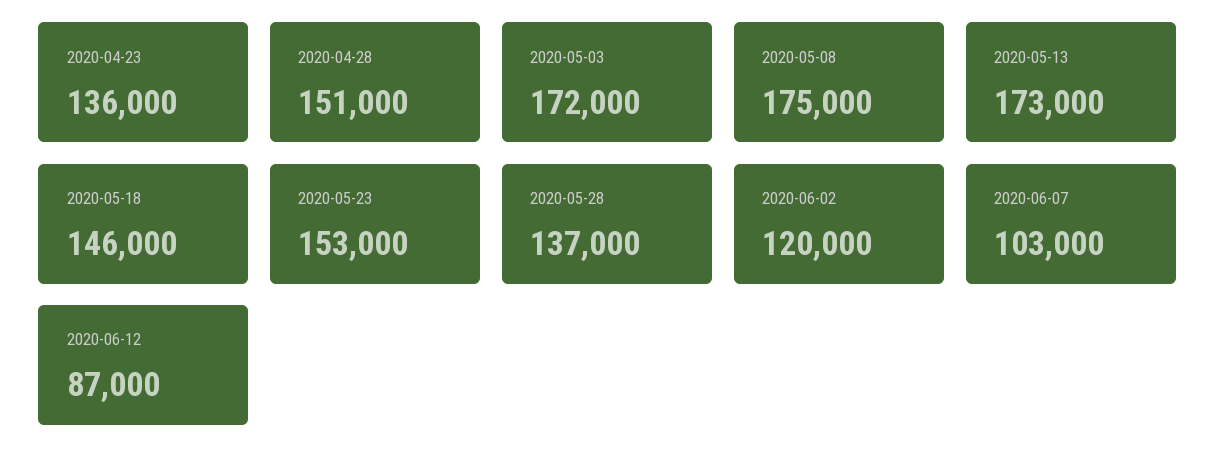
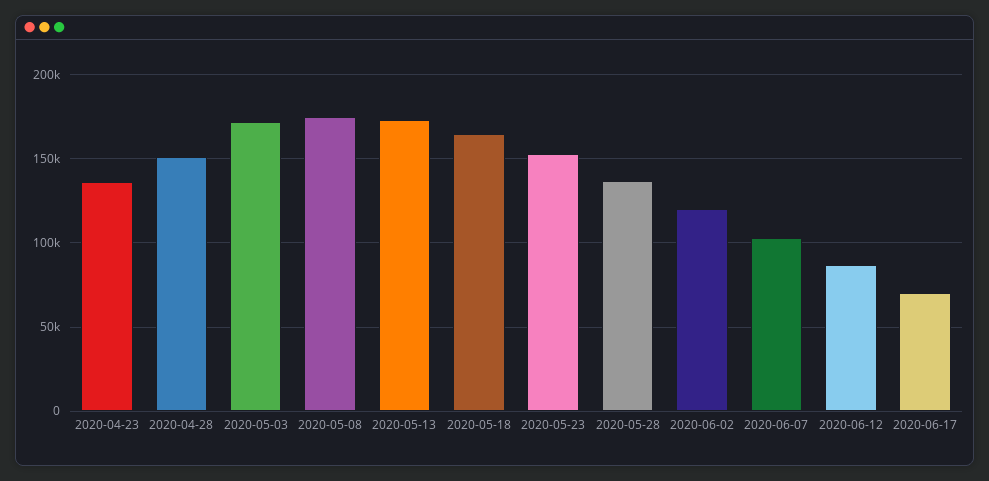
  {
    "2020-04-23": 136000,
    "2020-04-28": 151000,
    "2020-05-03": 172000,
    "2020-05-08": 175000,
    "2020-05-13": 173000,
-   "2020-05-18": 146000,
+   "2020-05-18": 165000,
    "2020-05-23": 153000,
    "2020-05-28": 137000,
    "2020-06-02": 120000,
    "2020-06-07": 103000,
-   "2020-06-12": 87000
+   "2020-06-12": 87000,
+   "2020-06-17": 70000
  }

